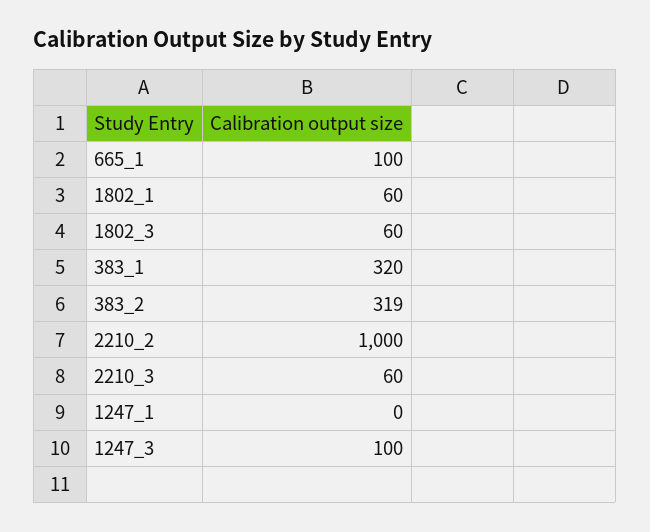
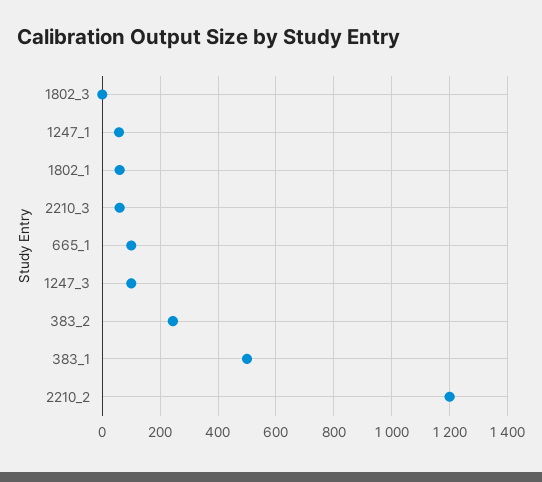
  {
    "665_1": 100,
    "1802_1": 60,
-   "1802_3": 60,
+   "1802_3": 0,
-   "383_1": 320,
+   "383_1": 500,
-   "383_2": 319,
+   "383_2": 250,
-   "2210_2": 1000,
+   "2210_2": 1200,
    "2210_3": 60,
-   "1247_1": 0,
+   "1247_1": 50,
    "1247_3": 100
  }

